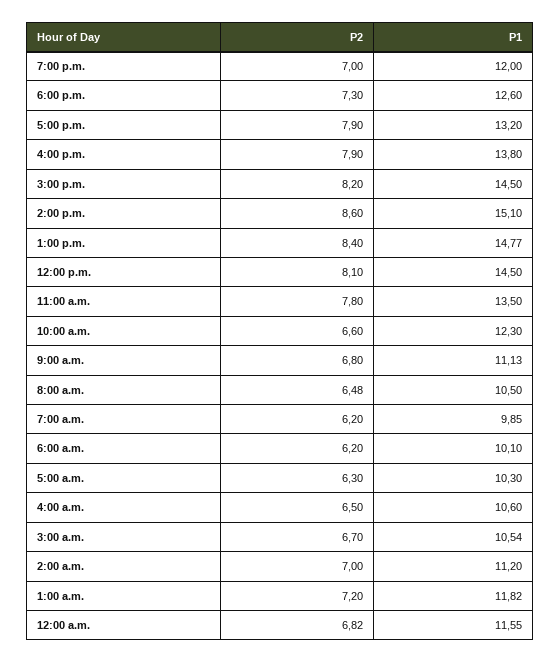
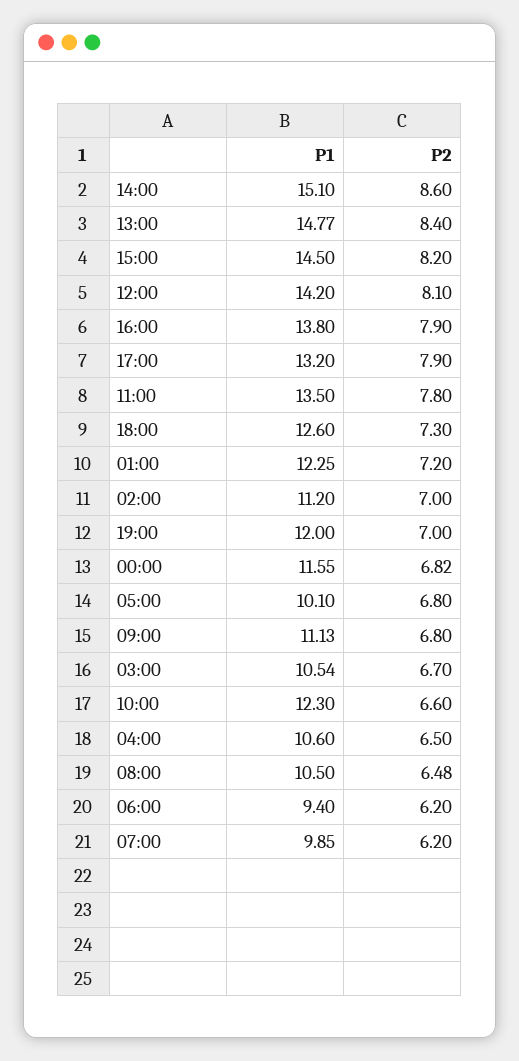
  {
    "P2": {
      "7:00 p.m.": 7,
      "6:00 p.m.": 7.3,
      "5:00 p.m.": 7.9,
      "4:00 p.m.": 7.9,
      "3:00 p.m.": 8.2,
      "2:00 p.m.": 8.6,
      "1:00 p.m.": 8.4,
      "12:00 p.m.": 8.1,
      "11:00 a.m.": 7.8,
      "10:00 a.m.": 6.6,
      "9:00 a.m.": 6.8,
      "8:00 a.m.": 6.48,
      "7:00 a.m.": 6.2,
      "6:00 a.m.": 6.2,
-     "5:00 a.m.": 6.3,
+     "5:00 a.m.": 6.8,
      "4:00 a.m.": 6.5,
      "3:00 a.m.": 6.7,
      "2:00 a.m.": 7,
      "1:00 a.m.": 7.2,
      "12:00 a.m.": 6.82
    },
    "P1": {
      "7:00 p.m.": 12,
      "6:00 p.m.": 12.6,
      "5:00 p.m.": 13.2,
      "4:00 p.m.": 13.8,
      "3:00 p.m.": 14.5,
      "2:00 p.m.": 15.1,
      "1:00 p.m.": 14.77,
-     "12:00 p.m.": 14.5,
+     "12:00 p.m.": 14.2,
      "11:00 a.m.": 13.5,
      "10:00 a.m.": 12.3,
      "9:00 a.m.": 11.13,
      "8:00 a.m.": 10.5,
      "7:00 a.m.": 9.85,
-     "6:00 a.m.": 10.1,
+     "6:00 a.m.": 9.4,
-     "5:00 a.m.": 10.3,
+     "5:00 a.m.": 10.1,
      "4:00 a.m.": 10.6,
      "3:00 a.m.": 10.54,
      "2:00 a.m.": 11.2,
-     "1:00 a.m.": 11.82,
+     "1:00 a.m.": 12.25,
      "12:00 a.m.": 11.55
    }
  }

